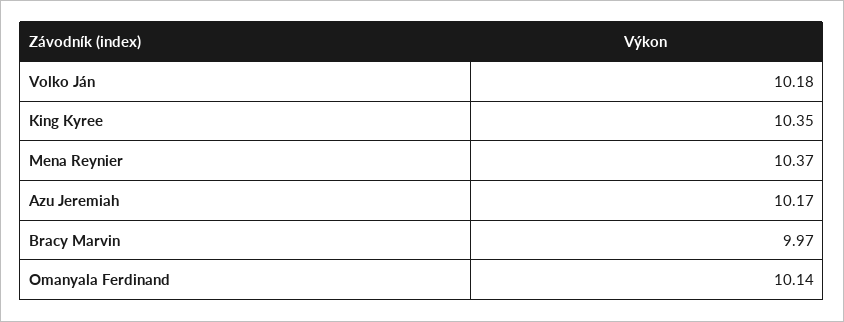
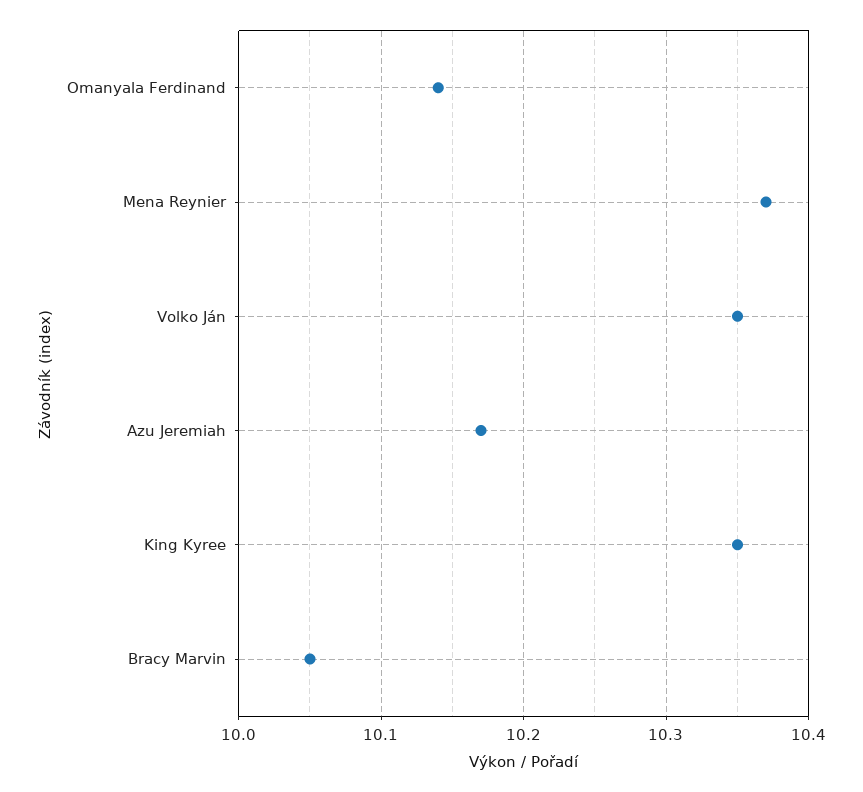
  {
-   "Volko Ján": 10.18,
+   "Volko Ján": 10.35,
    "King Kyree": 10.35,
    "Mena Reynier": 10.37,
    "Azu Jeremiah": 10.17,
-   "Bracy Marvin": 9.97,
+   "Bracy Marvin": 10.05,
    "Omanyala Ferdinand": 10.14
  }

